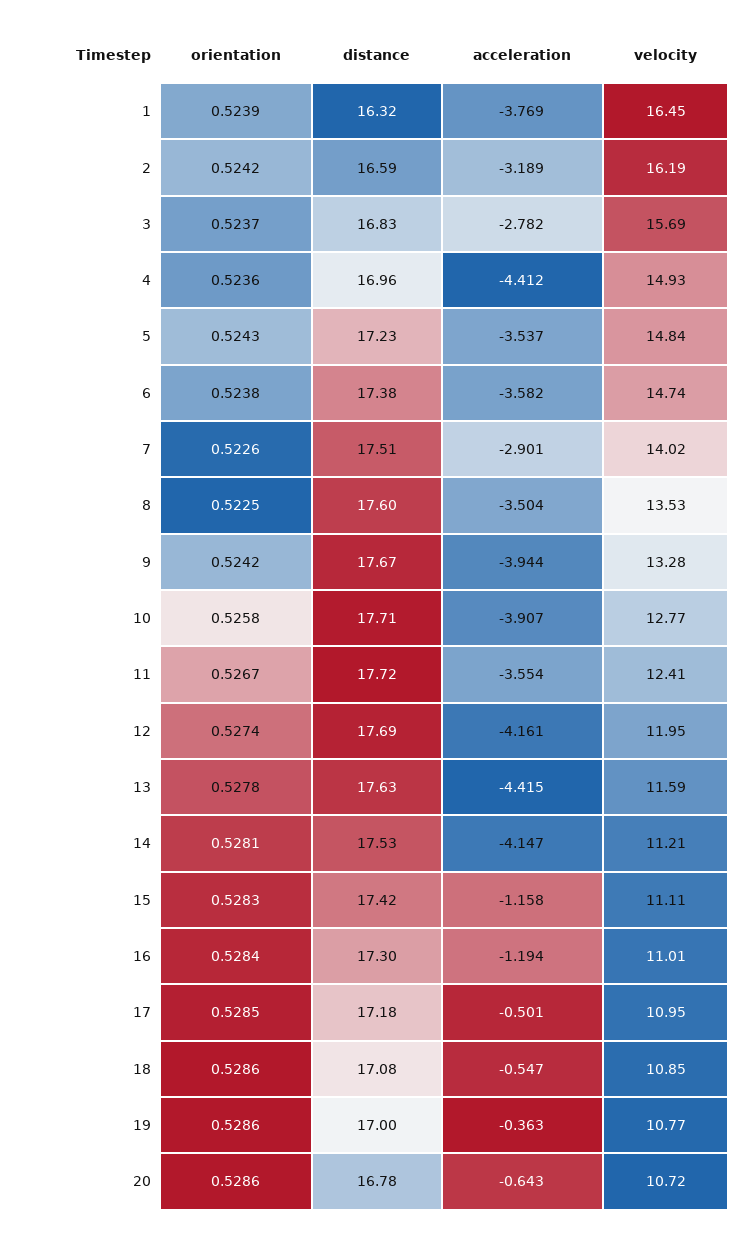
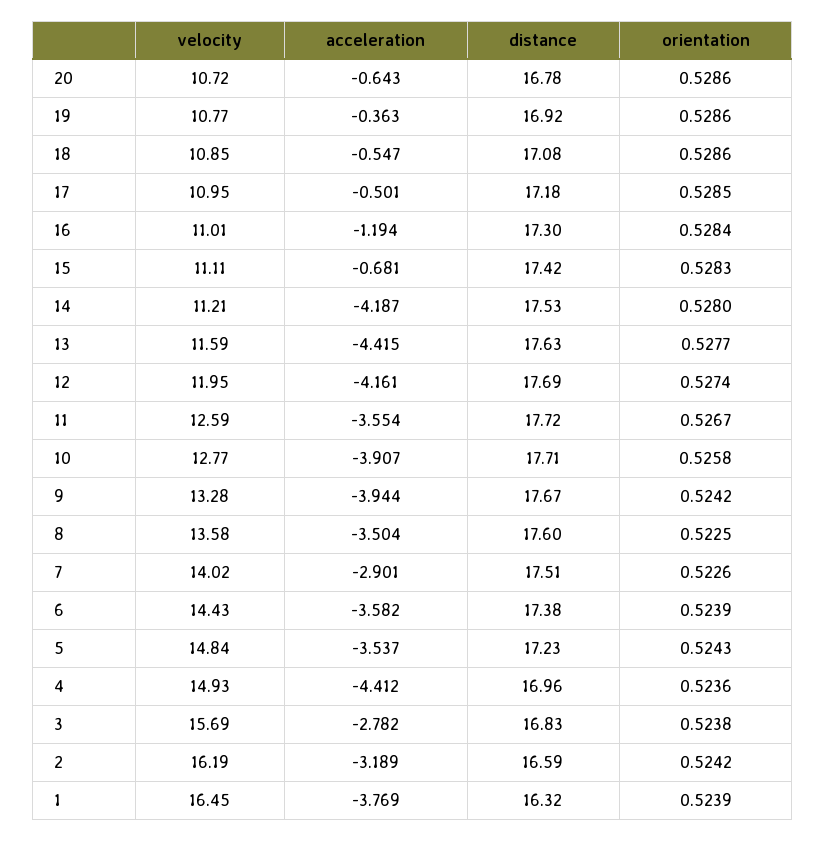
  {
    "orientation": {
      "1": 0.5239,
      "2": 0.5242,
-     "3": 0.5237,
+     "3": 0.5238,
      "4": 0.5236,
      "5": 0.5243,
-     "6": 0.5238,
+     "6": 0.5239,
      "7": 0.5226,
      "8": 0.5225,
      "9": 0.5242,
      "10": 0.5258,
      "11": 0.5267,
      "12": 0.5274,
-     "13": 0.5278,
+     "13": 0.5277,
-     "14": 0.5281,
+     "14": 0.528,
      "15": 0.5283,
      "16": 0.5284,
      "17": 0.5285,
      "18": 0.5286,
      "19": 0.5286,
      "20": 0.5286
    },
    "distance": {
      "1": 16.32,
      "2": 16.59,
      "3": 16.83,
      "4": 16.96,
      "5": 17.23,
      "6": 17.38,
      "7": 17.51,
      "8": 17.6,
      "9": 17.67,
      "10": 17.71,
      "11": 17.72,
      "12": 17.69,
      "13": 17.63,
      "14": 17.53,
      "15": 17.42,
      "16": 17.3,
      "17": 17.18,
      "18": 17.08,
-     "19": 17,
+     "19": 16.92,
      "20": 16.78
    },
    "acceleration": {
      "1": -3.769,
      "2": -3.189,
      "3": -2.782,
      "4": -4.412,
      "5": -3.537,
      "6": -3.582,
      "7": -2.901,
      "8": -3.504,
      "9": -3.944,
      "10": -3.907,
      "11": -3.554,
      "12": -4.161,
      "13": -4.415,
-     "14": -4.147,
+     "14": -4.187,
-     "15": -1.158,
+     "15": -0.681,
      "16": -1.194,
      "17": -0.501,
      "18": -0.547,
      "19": -0.363,
      "20": -0.643
    },
    "velocity": {
      "1": 16.45,
      "2": 16.19,
      "3": 15.69,
      "4": 14.93,
      "5": 14.84,
-     "6": 14.74,
+     "6": 14.43,
      "7": 14.02,
-     "8": 13.53,
+     "8": 13.58,
      "9": 13.28,
      "10": 12.77,
-     "11": 12.41,
+     "11": 12.59,
      "12": 11.95,
      "13": 11.59,
      "14": 11.21,
      "15": 11.11,
      "16": 11.01,
      "17": 10.95,
      "18": 10.85,
      "19": 10.77,
      "20": 10.72
    }
  }

